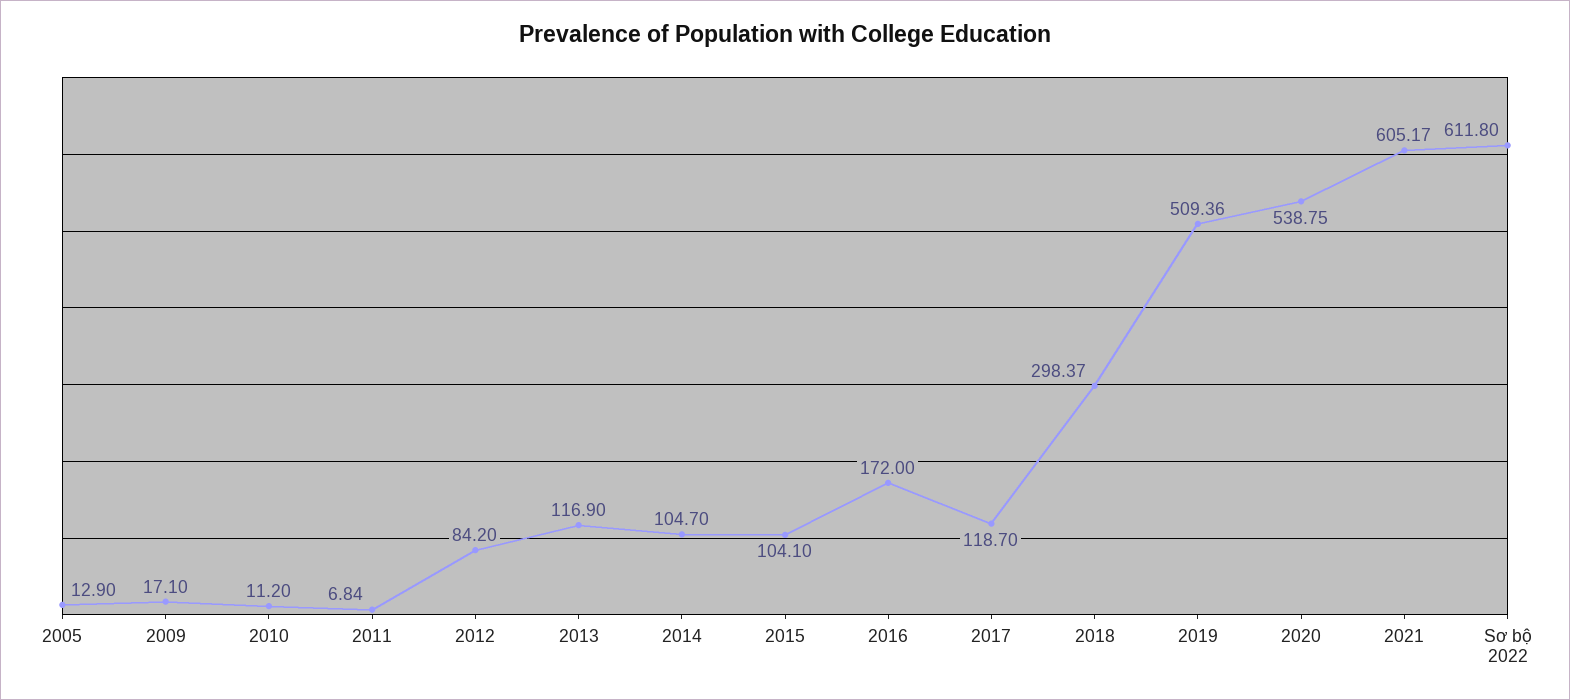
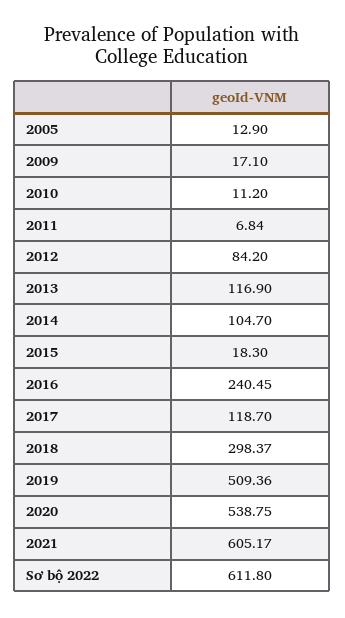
  {
    "2005": 12.9,
    "2009": 17.1,
    "2010": 11.2,
    "2011": 6.84,
    "2012": 84.2,
    "2013": 116.9,
    "2014": 104.7,
-   "2015": 104.1,
+   "2015": 18.3,
-   "2016": 172,
+   "2016": 240.45,
    "2017": 118.7,
    "2018": 298.37,
    "2019": 509.36,
    "2020": 538.75,
    "2021": 605.17,
    "Sơ bộ 2022": 611.8
  }

